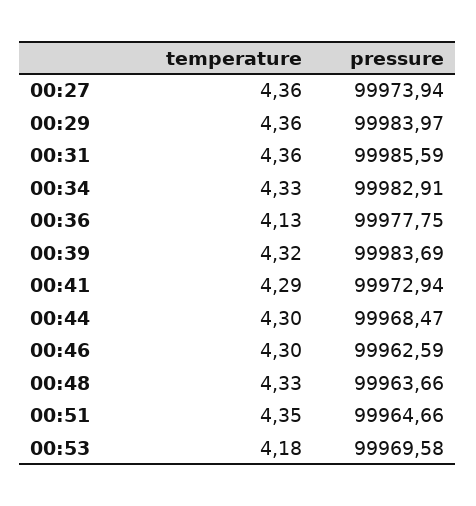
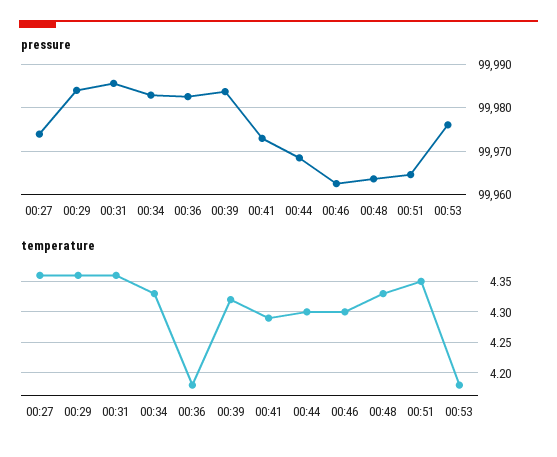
  {
    "temperature": {
      "00:27": 4.36,
      "00:29": 4.36,
      "00:31": 4.36,
      "00:34": 4.33,
-     "00:36": 4.13,
+     "00:36": 4.18,
      "00:39": 4.32,
      "00:41": 4.29,
      "00:44": 4.3,
      "00:46": 4.3,
      "00:48": 4.33,
      "00:51": 4.35,
      "00:53": 4.18
    },
    "pressure": {
      "00:27": 99973.94,
      "00:29": 99983.97,
      "00:31": 99985.59,
      "00:34": 99982.91,
-     "00:36": 99977.75,
+     "00:36": 99982,
      "00:39": 99983.69,
      "00:41": 99972.94,
      "00:44": 99968.47,
      "00:46": 99962.59,
      "00:48": 99963.66,
      "00:51": 99964.66,
-     "00:53": 99969.58
+     "00:53": 99976
    }
  }

